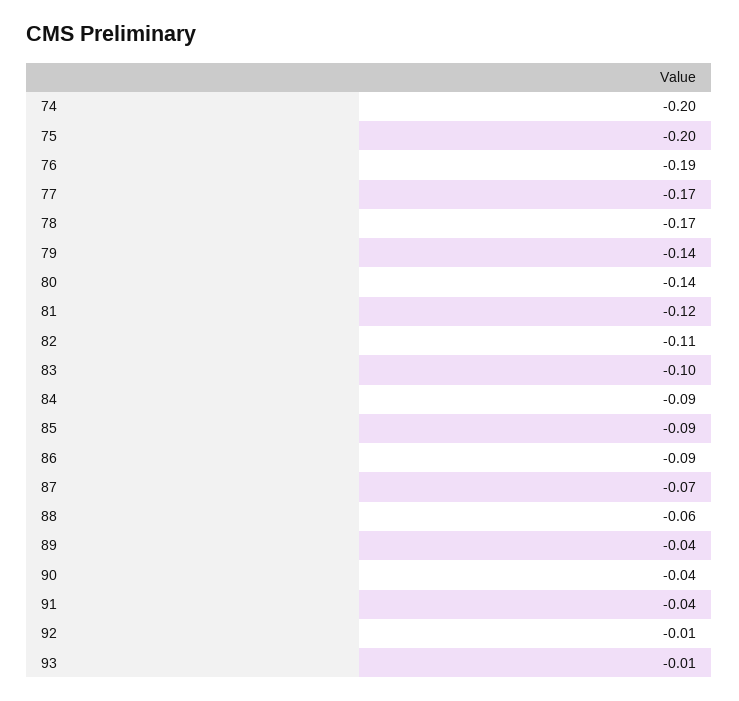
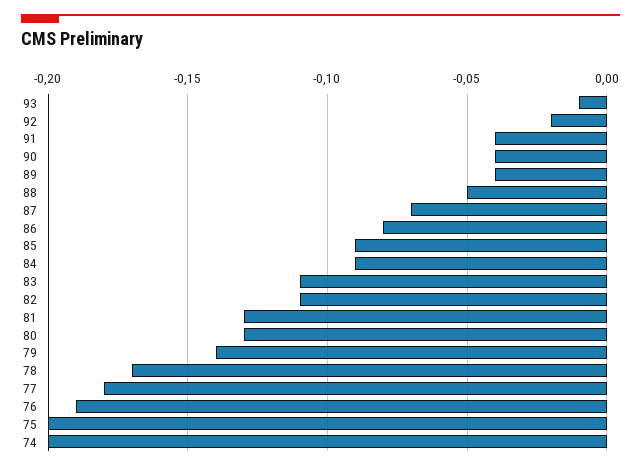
  {
    "74": -0.2,
    "75": -0.2,
    "76": -0.19,
-   "77": -0.17,
+   "77": -0.18,
    "78": -0.17,
    "79": -0.14,
-   "80": -0.14,
+   "80": -0.13,
-   "81": -0.12,
+   "81": -0.13,
    "82": -0.11,
-   "83": -0.1,
+   "83": -0.11,
    "84": -0.09,
    "85": -0.09,
-   "86": -0.09,
+   "86": -0.08,
    "87": -0.07,
-   "88": -0.06,
+   "88": -0.05,
    "89": -0.04,
    "90": -0.04,
    "91": -0.04,
-   "92": -0.01,
+   "92": -0.02,
    "93": -0.01
  }

